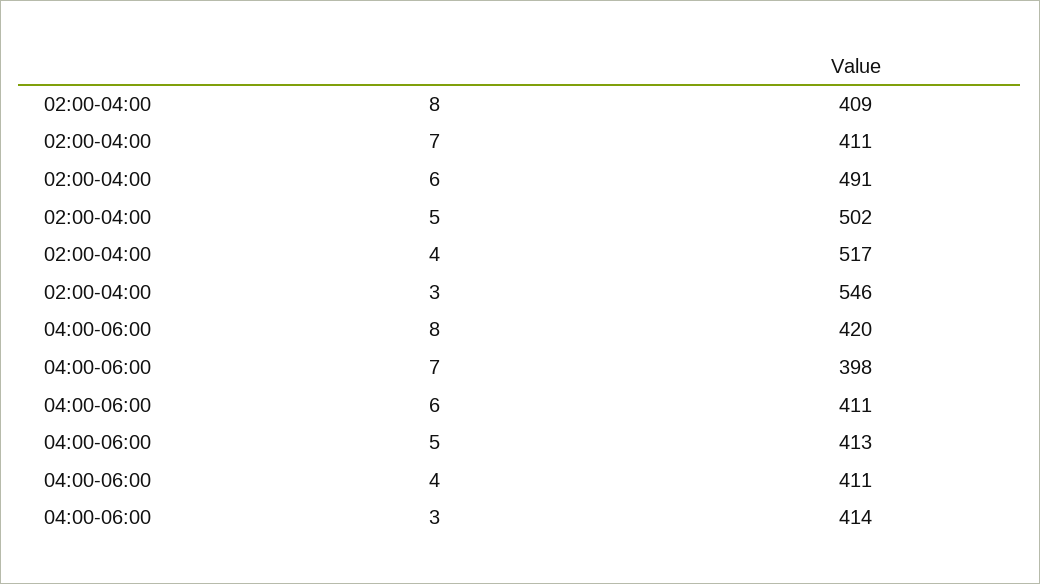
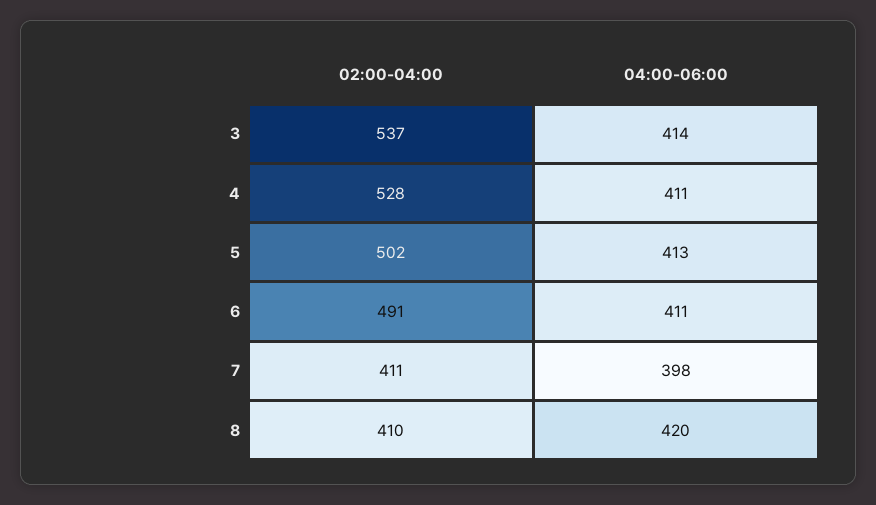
  {
    "02:00-04:00": {
-     "8": 409,
+     "8": 410,
      "7": 411,
      "6": 491,
      "5": 502,
-     "4": 517,
+     "4": 528,
-     "3": 546
+     "3": 537
    },
    "04:00-06:00": {
      "8": 420,
      "7": 398,
      "6": 411,
      "5": 413,
      "4": 411,
      "3": 414
    }
  }

